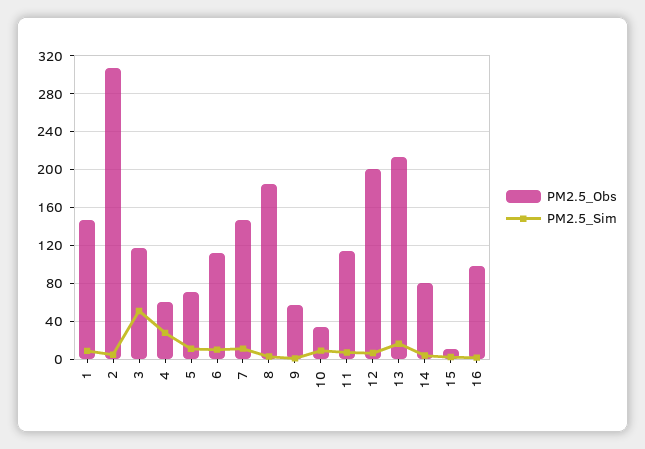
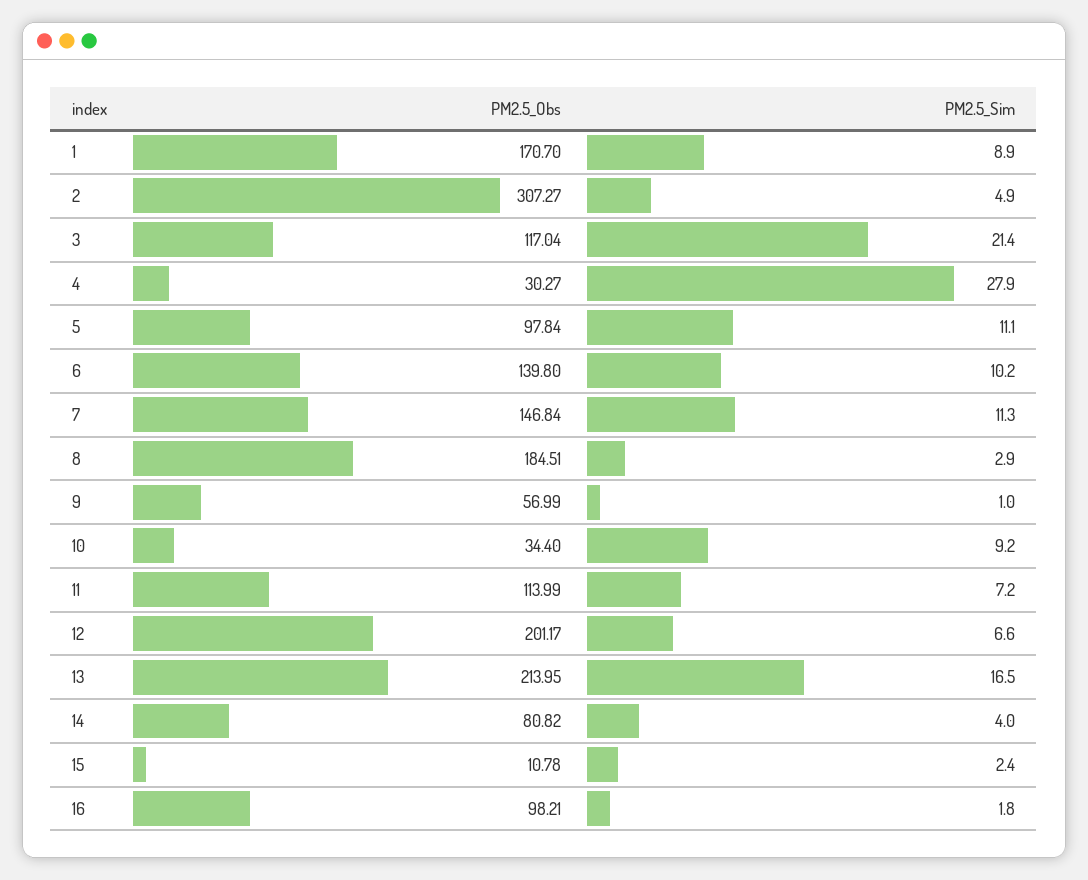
  {
    "PM2.5_Obs": {
-     "1": 150,
+     "1": 170.7,
      "2": 307.27,
      "3": 117.04,
-     "4": 60,
+     "4": 30.27,
-     "5": 70,
+     "5": 97.84,
-     "6": 110,
+     "6": 139.8,
      "7": 146.84,
      "8": 184.51,
      "9": 56.99,
      "10": 34.4,
      "11": 113.99,
      "12": 201.17,
      "13": 213.95,
      "14": 80.82,
      "15": 10.78,
      "16": 98.21
    },
    "PM2.5_Sim": {
      "1": 8.9,
      "2": 4.9,
-     "3": 50,
+     "3": 21.4,
      "4": 27.9,
      "5": 11.1,
      "6": 10.2,
      "7": 11.3,
      "8": 2.9,
      "9": 1,
      "10": 9.2,
      "11": 7.2,
      "12": 6.6,
      "13": 16.5,
      "14": 4,
      "15": 2.4,
      "16": 1.8
    }
  }

